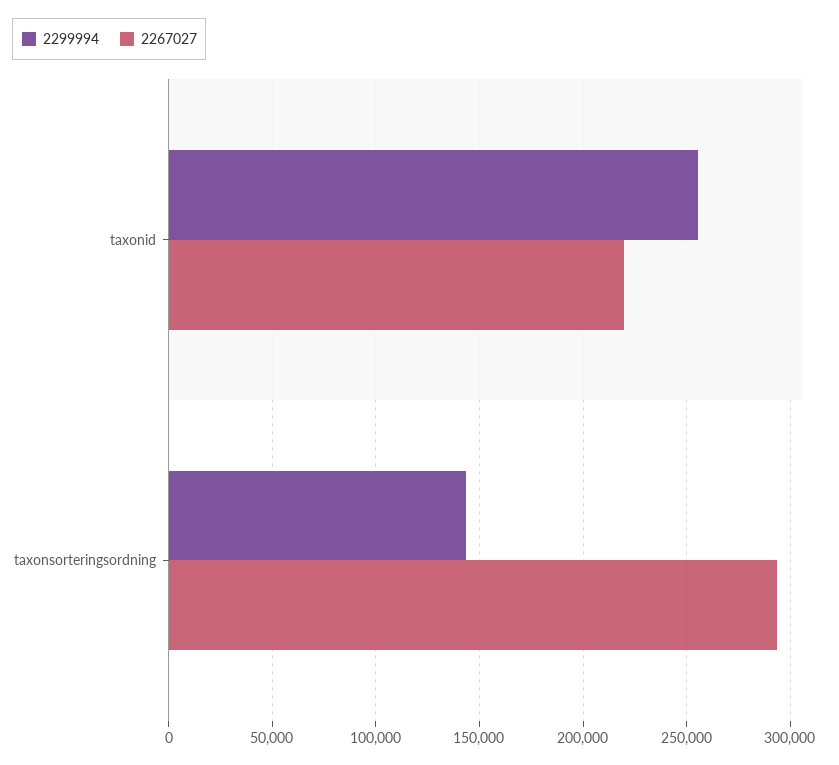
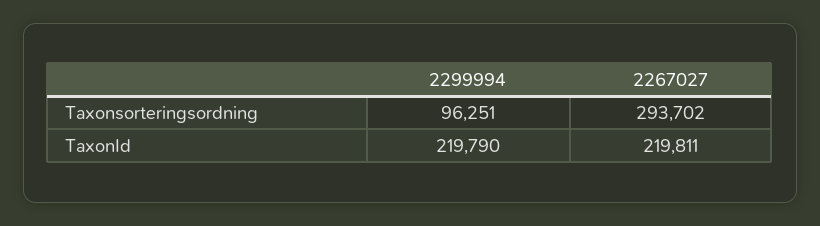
  {
    "2299994": {
-     "taxonid": 255000,
+     "taxonid": 219790,
-     "taxonsorteringsordning": 145000
+     "taxonsorteringsordning": 96251
    },
    "2267027": {
      "taxonid": 219811,
      "taxonsorteringsordning": 293702
    }
  }

